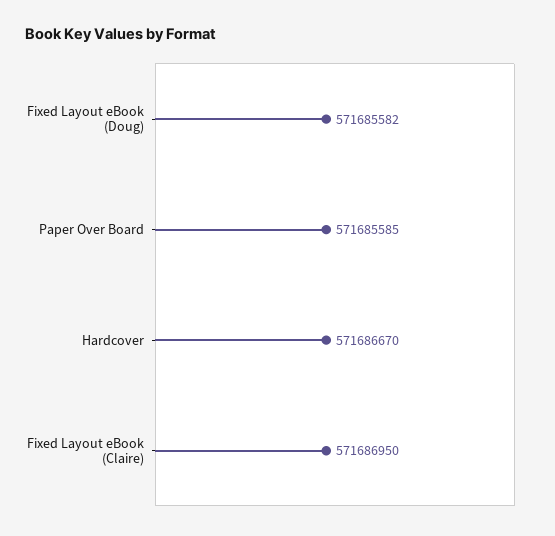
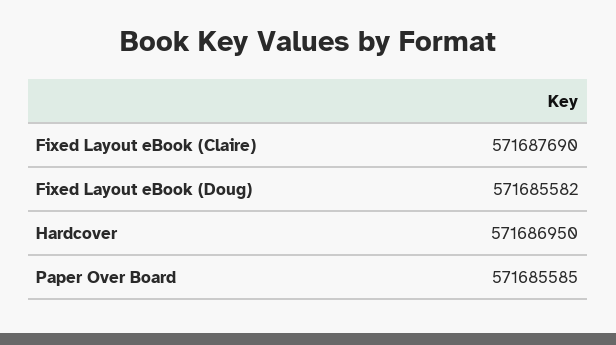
  {
    "Fixed Layout eBook (Doug)": 571685582,
    "Paper Over Board": 571685585,
-   "Hardcover": 571686670,
+   "Hardcover": 571686950,
-   "Fixed Layout eBook (Claire)": 571686950
+   "Fixed Layout eBook (Claire)": 571687690
  }

